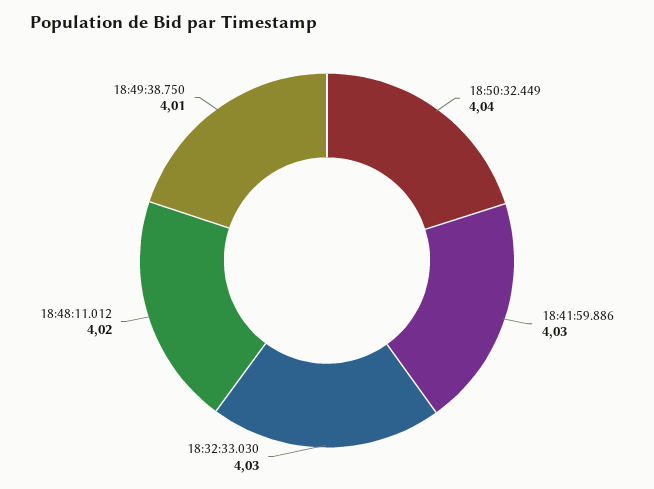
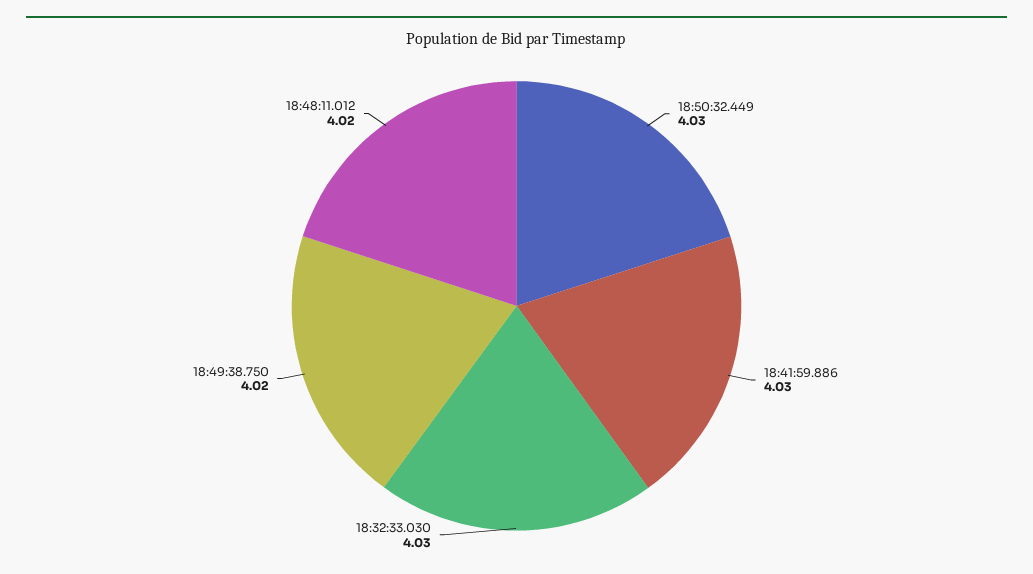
  {
-   "18:50:32.449": 4.04,
+   "18:50:32.449": 4.03,
    "18:41:59.886": 4.03,
    "18:32:33.030": 4.03,
    "18:48:11.012": 4.02,
-   "18:49:38.750": 4.01
+   "18:49:38.750": 4.02
  }

